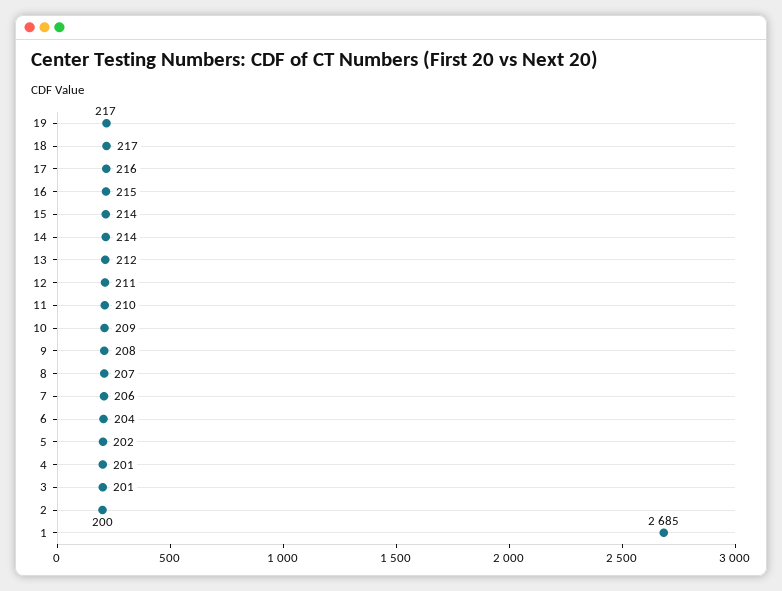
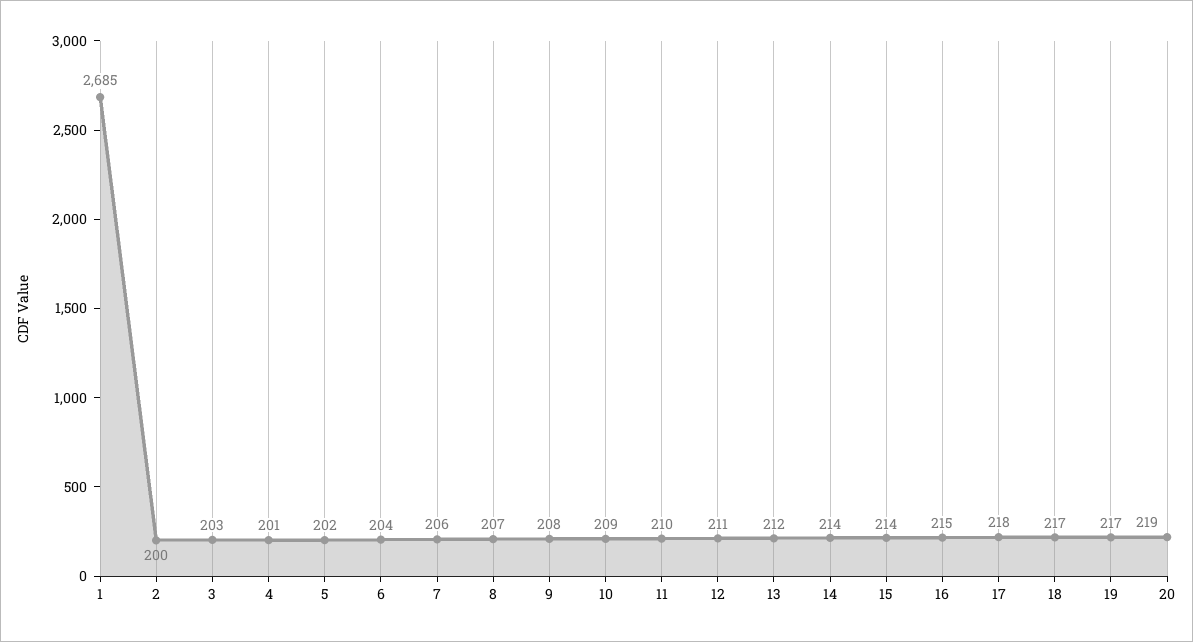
  {
    "19": 217,
    "18": 217,
-   "17": 216,
+   "17": 218,
    "16": 215,
    "15": 214,
    "14": 214,
    "13": 212,
    "12": 211,
    "11": 210,
    "10": 209,
    "9": 208,
    "8": 207,
    "7": 206,
    "6": 204,
    "5": 202,
    "4": 201,
-   "3": 201,
+   "3": 203,
    "2": 200,
-   "1": 2685
+   "1": 2685,
+   "20": 219
  }

